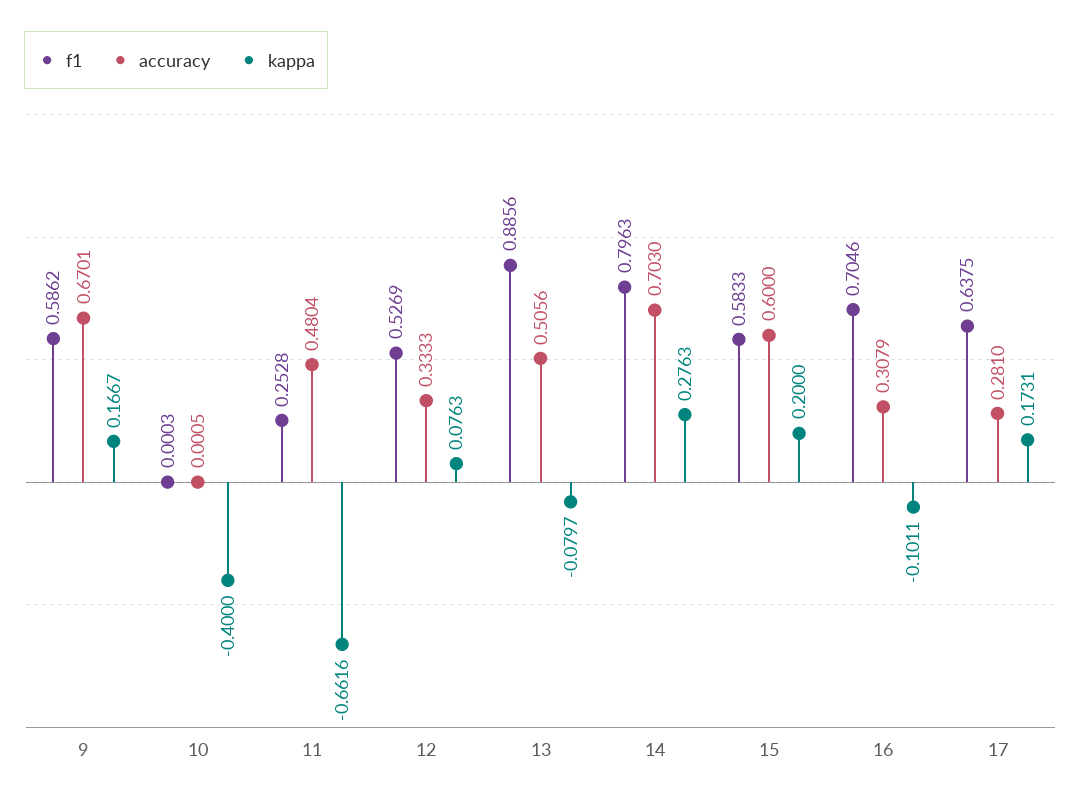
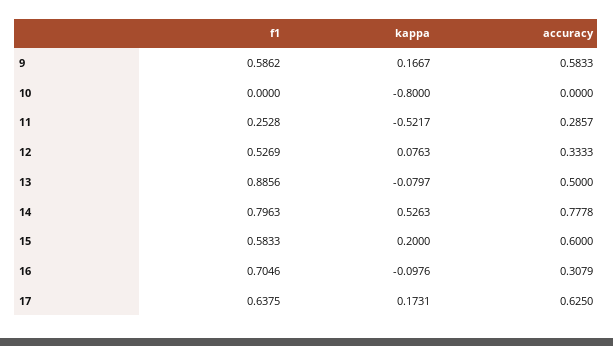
  {
    "f1": {
      "9": 0.5862,
-     "10": 0.0003,
+     "10": 0,
      "11": 0.2528,
      "12": 0.5269,
      "13": 0.8856,
      "14": 0.7963,
      "15": 0.5833,
      "16": 0.7046,
      "17": 0.6375
    },
    "accuracy": {
-     "9": 0.6701,
+     "9": 0.5833,
-     "10": 0.0005,
+     "10": 0,
-     "11": 0.4804,
+     "11": 0.2857,
      "12": 0.3333,
-     "13": 0.5056,
+     "13": 0.5,
-     "14": 0.703,
+     "14": 0.7778,
      "15": 0.6,
      "16": 0.3079,
-     "17": 0.281
+     "17": 0.625
    },
    "kappa": {
      "9": 0.1667,
-     "10": -0.4,
+     "10": -0.8,
-     "11": -0.6616,
+     "11": -0.5217,
      "12": 0.0763,
      "13": -0.0797,
-     "14": 0.2763,
+     "14": 0.5263,
      "15": 0.2,
-     "16": -0.1011,
+     "16": -0.0976,
      "17": 0.1731
    }
  }

